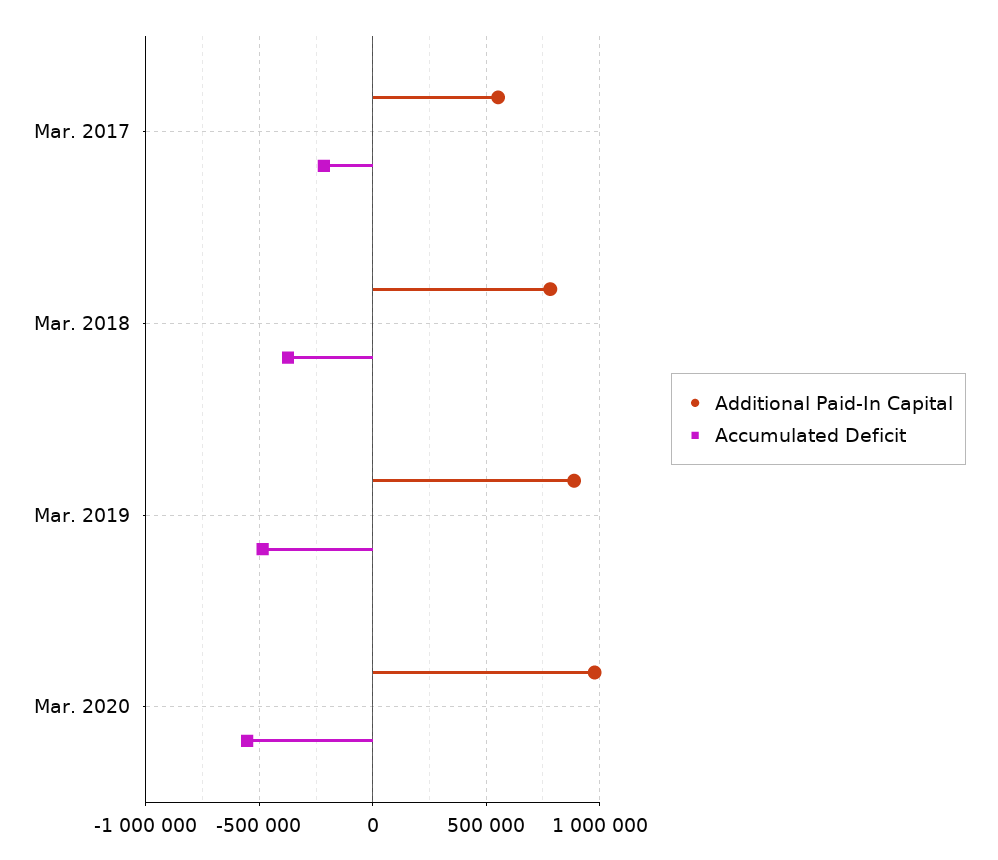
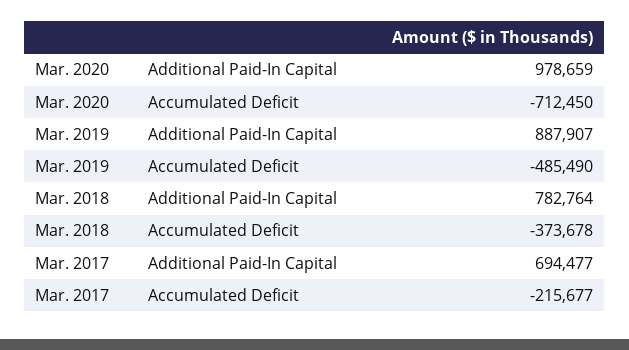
  {
    "Additional Paid-In Capital": {
-     "Mar. 2017": 550000,
+     "Mar. 2017": 694477,
      "Mar. 2018": 782764,
      "Mar. 2019": 887907,
      "Mar. 2020": 978659
    },
    "Accumulated Deficit": {
      "Mar. 2017": -215677,
      "Mar. 2018": -373678,
      "Mar. 2019": -485490,
-     "Mar. 2020": -550000
+     "Mar. 2020": -712450
    }
  }

